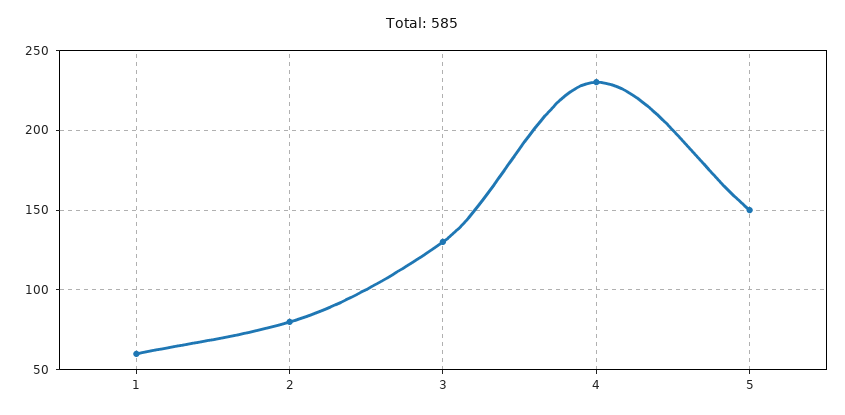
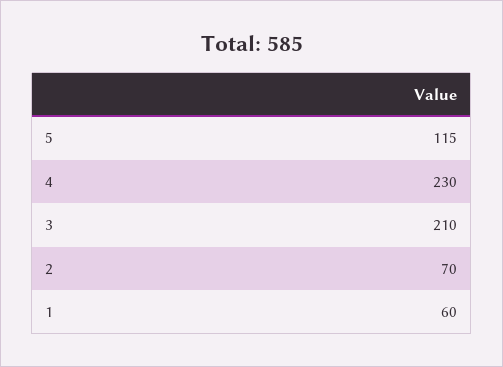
  {
    "1": 60,
-   "2": 80,
+   "2": 70,
-   "3": 130,
+   "3": 210,
    "4": 230,
-   "5": 150
+   "5": 115
  }

